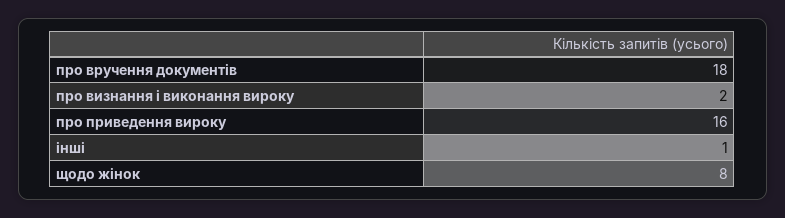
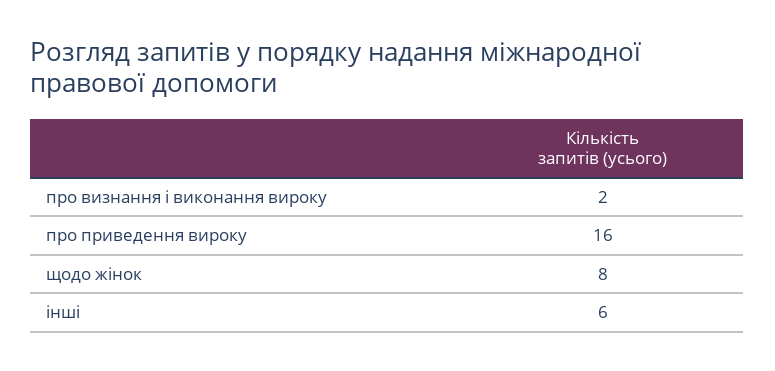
  {
-   "про вручення документів": 18,
    "про визнання і виконання вироку": 2,
    "про приведення вироку": 16,
-   "інші": 1,
+   "інші": 6,
    "щодо жінок": 8
  }

